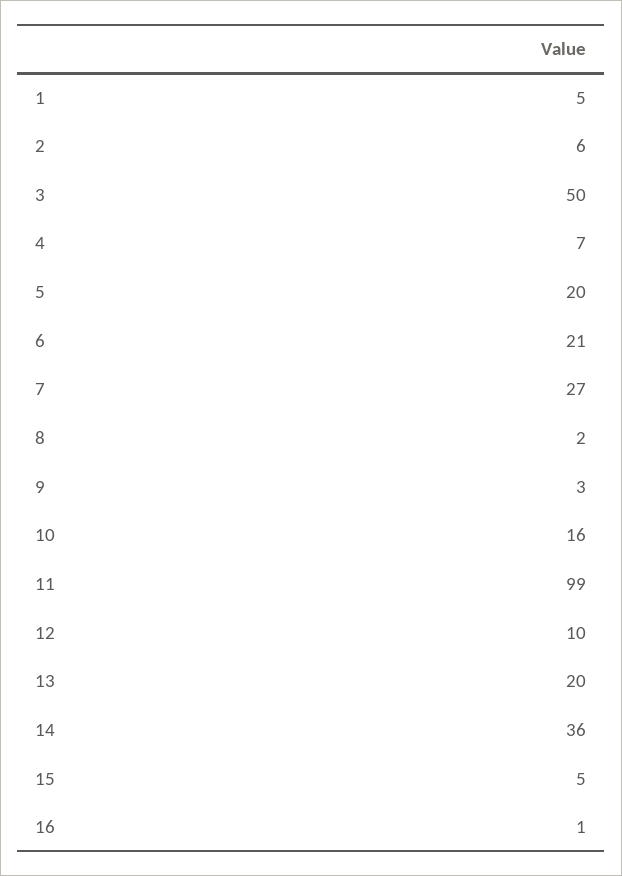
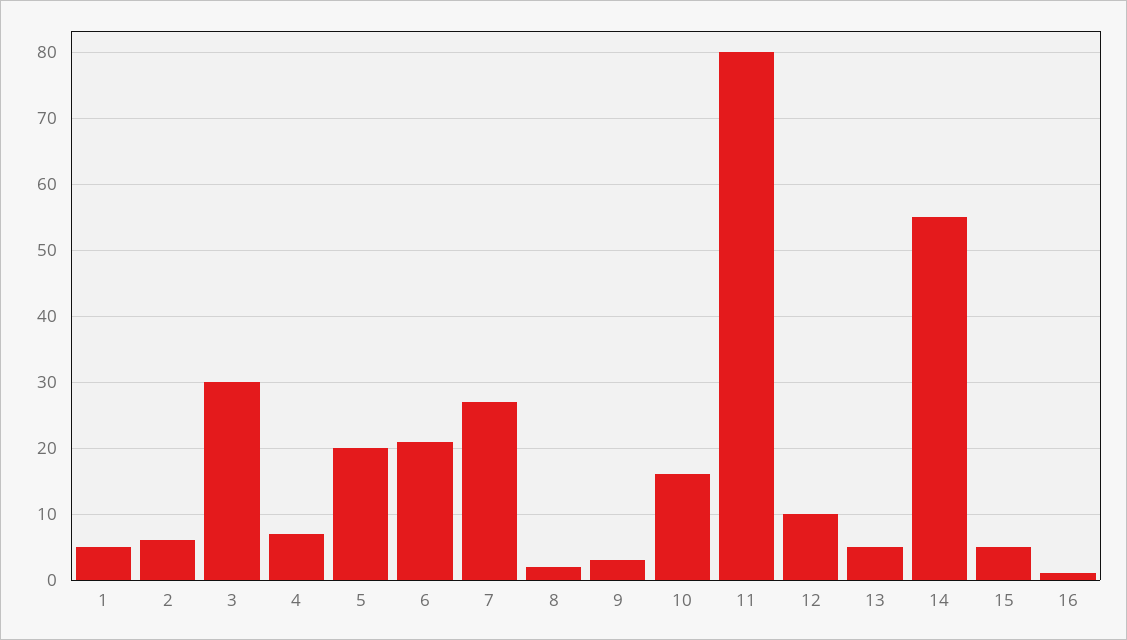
  {
    "1": 5,
    "2": 6,
-   "3": 50,
+   "3": 30,
    "4": 7,
    "5": 20,
    "6": 21,
    "7": 27,
    "8": 2,
    "9": 3,
    "10": 16,
-   "11": 99,
+   "11": 80,
    "12": 10,
-   "13": 20,
+   "13": 5,
-   "14": 36,
+   "14": 55,
    "15": 5,
    "16": 1
  }

